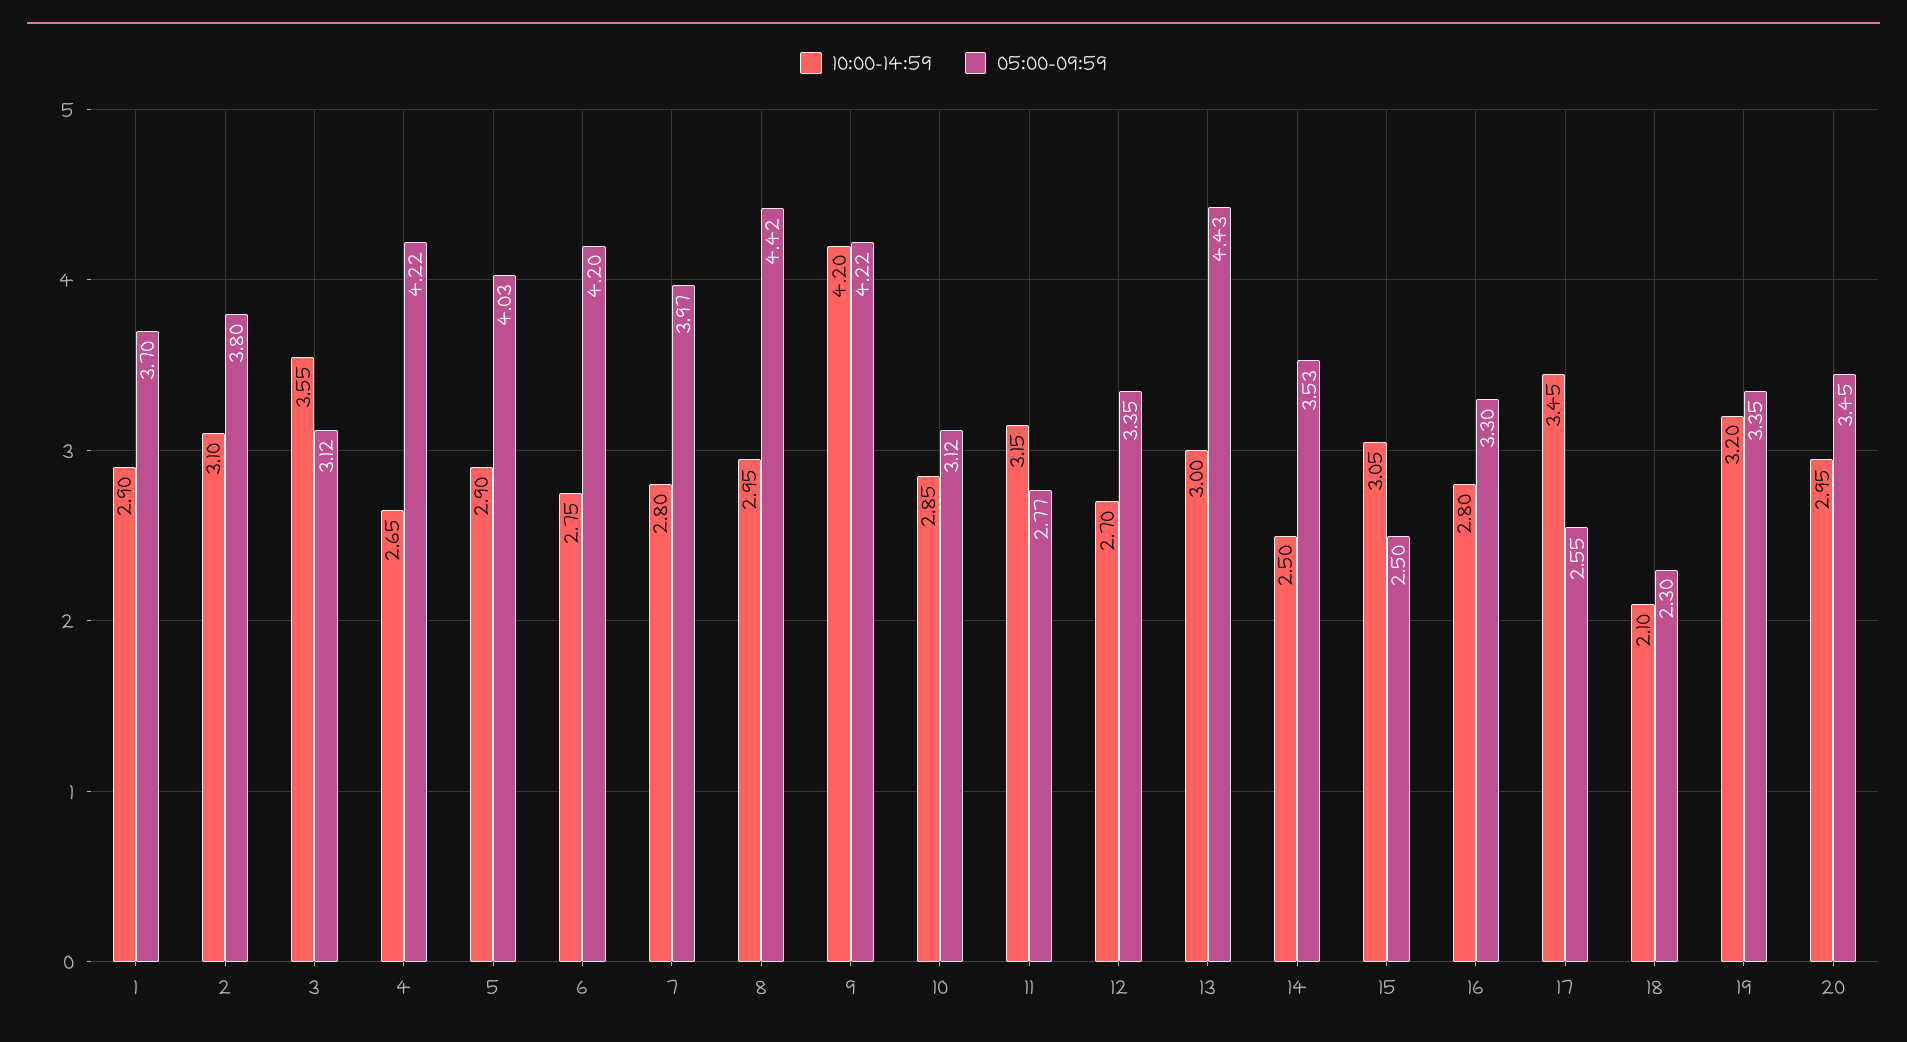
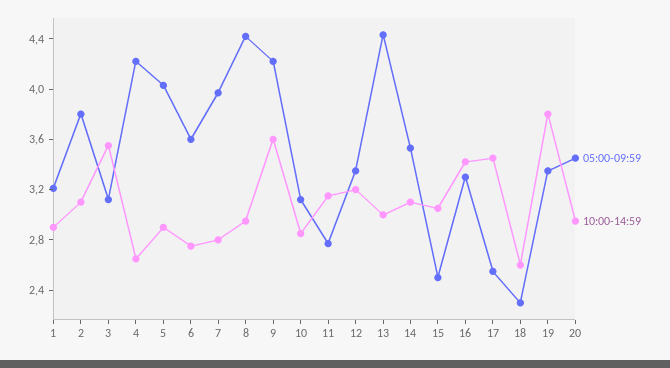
  {
    "10:00-14:59": {
      "1": 2.9,
      "2": 3.1,
      "3": 3.55,
      "4": 2.65,
      "5": 2.9,
      "6": 2.75,
      "7": 2.8,
      "8": 2.95,
-     "9": 4.2,
+     "9": 3.6,
      "10": 2.85,
      "11": 3.15,
-     "12": 2.7,
+     "12": 3.2,
      "13": 3,
-     "14": 2.5,
+     "14": 3.1,
      "15": 3.05,
-     "16": 2.8,
+     "16": 3.4,
      "17": 3.45,
-     "18": 2.1,
+     "18": 2.6,
-     "19": 3.2,
+     "19": 3.8,
      "20": 2.95
    },
    "05:00-09:59": {
-     "1": 3.7,
+     "1": 3.2,
      "2": 3.8,
      "3": 3.12,
      "4": 4.22,
      "5": 4.03,
-     "6": 4.2,
+     "6": 3.6,
      "7": 3.97,
      "8": 4.42,
      "9": 4.22,
      "10": 3.12,
      "11": 2.77,
      "12": 3.35,
      "13": 4.43,
      "14": 3.53,
      "15": 2.5,
      "16": 3.3,
      "17": 2.55,
      "18": 2.3,
      "19": 3.35,
      "20": 3.45
    }
  }

